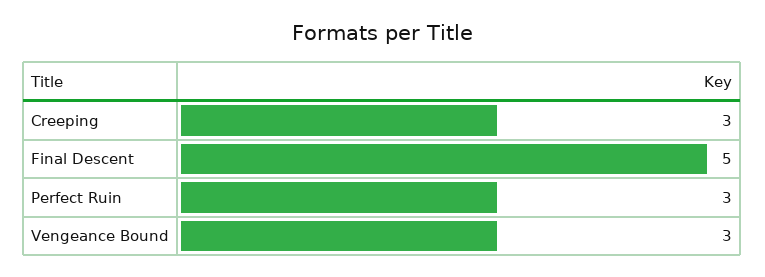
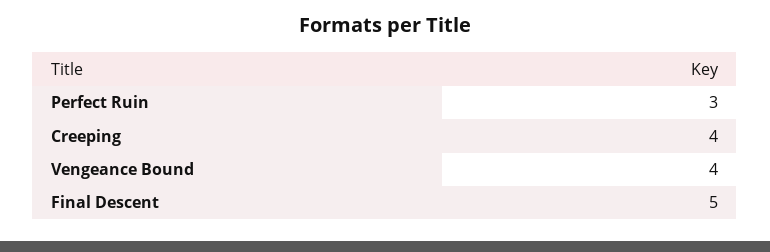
  {
-   "Creeping": 3,
+   "Creeping": 4,
    "Final Descent": 5,
    "Perfect Ruin": 3,
-   "Vengeance Bound": 3
+   "Vengeance Bound": 4
  }

